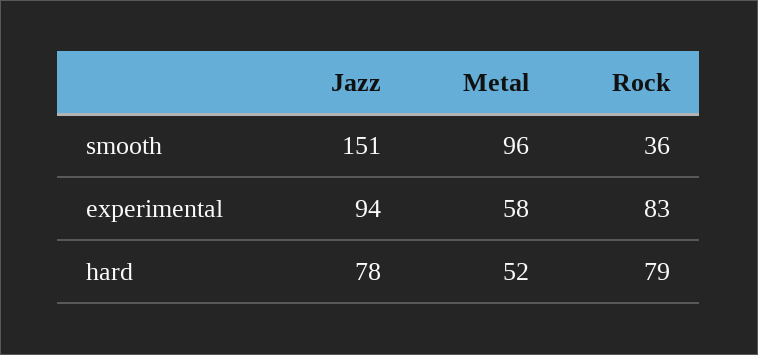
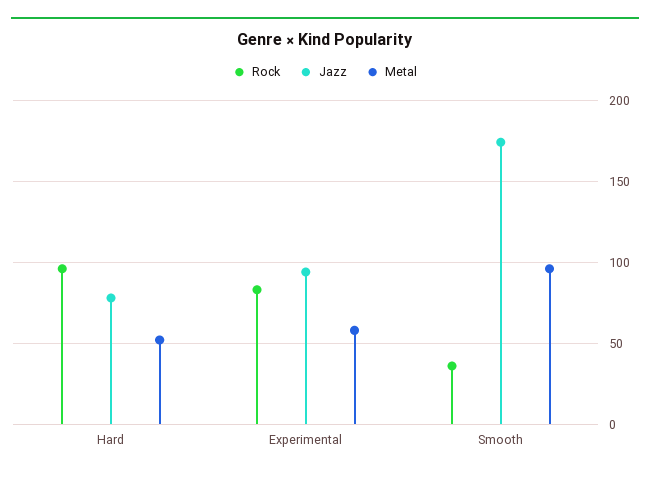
  {
    "Jazz": {
-     "smooth": 151,
+     "smooth": 175,
      "experimental": 94,
      "hard": 78
    },
    "Metal": {
      "smooth": 96,
      "experimental": 58,
      "hard": 52
    },
    "Rock": {
      "smooth": 36,
      "experimental": 83,
-     "hard": 79
+     "hard": 95
    }
  }

